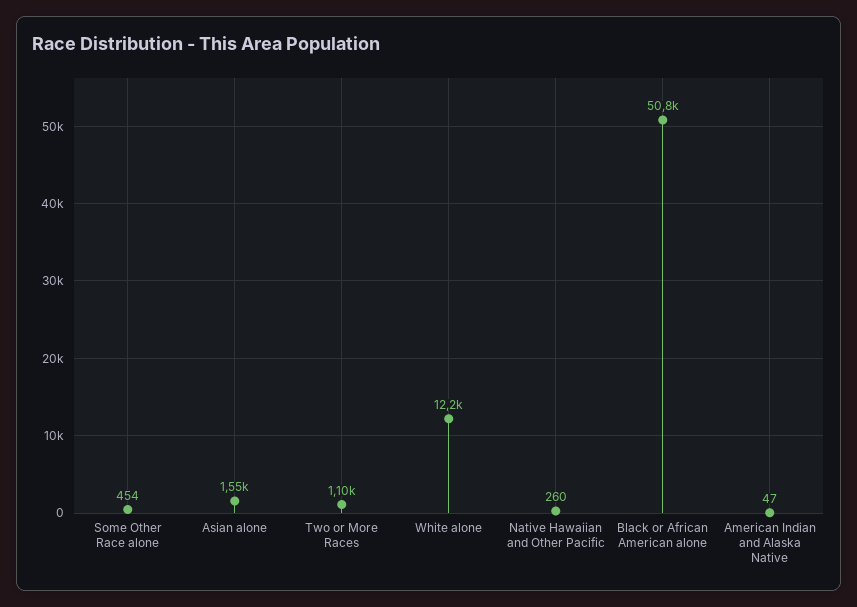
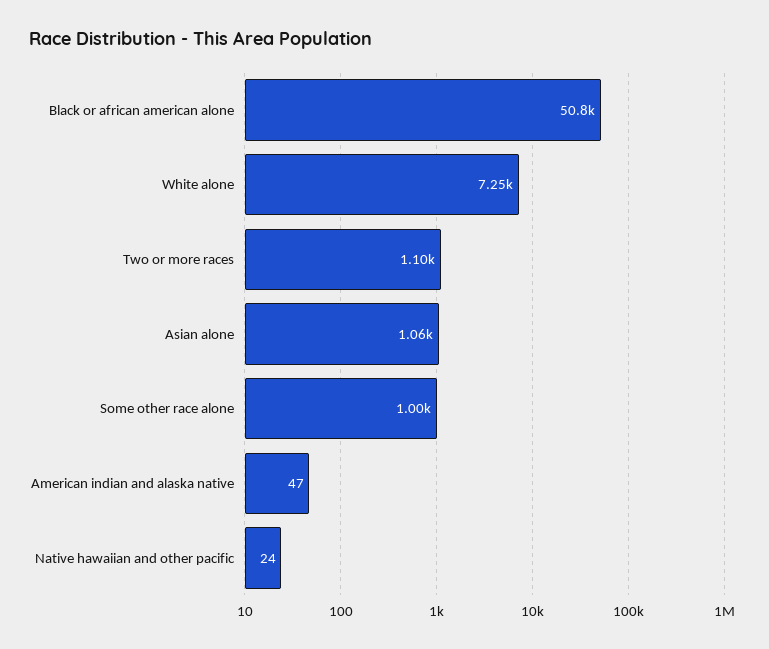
  {
-   "Some Other Race alone": 454,
+   "Some Other Race alone": 1000,
-   "Asian alone": 1550,
+   "Asian alone": 1060,
    "Two or More Races": 1100,
-   "White alone": 12200,
+   "White alone": 7250,
-   "Native Hawaiian and Other Pacific": 260,
+   "Native Hawaiian and Other Pacific": 24,
    "Black or African American alone": 50800,
    "American Indian and Alaska Native": 47
  }

